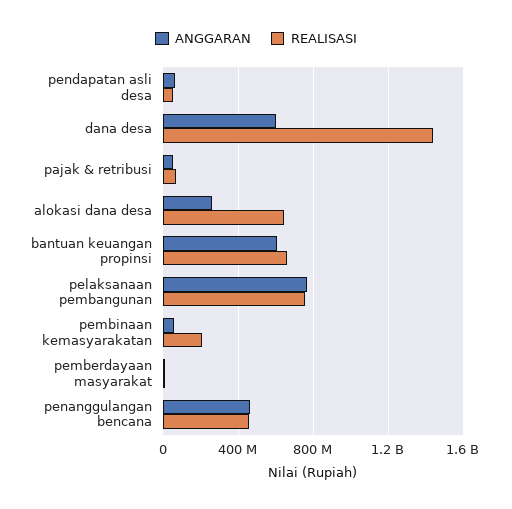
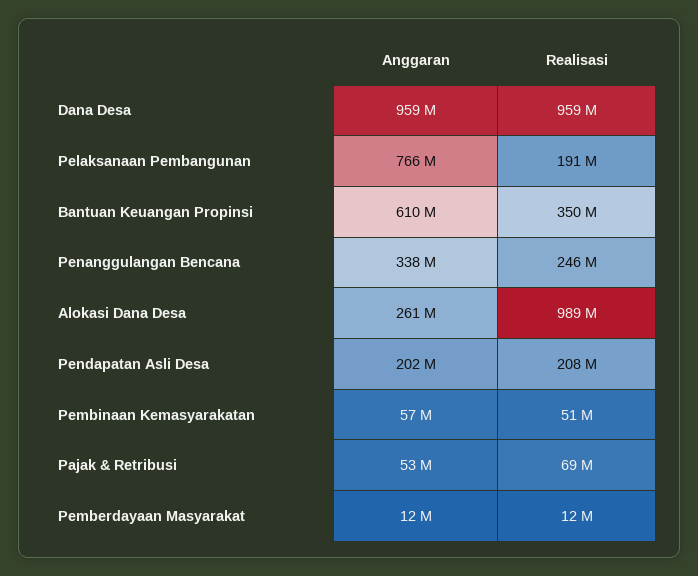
  {
    "ANGGARAN": {
-     "pendapatan asli desa": 50000000,
+     "pendapatan asli desa": 202000000,
-     "dana desa": 600000000,
+     "dana desa": 959000000,
      "pajak & retribusi": 53000000,
      "alokasi dana desa": 261000000,
      "bantuan keuangan propinsi": 610000000,
      "pelaksanaan pembangunan": 766000000,
      "pembinaan kemasyarakatan": 57000000,
      "pemberdayaan masyarakat": 12000000,
-     "penanggulangan bencana": 450000000
+     "penanggulangan bencana": 338000000
    },
    "REALISASI": {
-     "pendapatan asli desa": 50000000,
+     "pendapatan asli desa": 208000000,
-     "dana desa": 1450000000,
+     "dana desa": 959000000,
      "pajak & retribusi": 69000000,
-     "alokasi dana desa": 650000000,
+     "alokasi dana desa": 989000000,
-     "bantuan keuangan propinsi": 650000000,
+     "bantuan keuangan propinsi": 350000000,
-     "pelaksanaan pembangunan": 750000000,
+     "pelaksanaan pembangunan": 191000000,
-     "pembinaan kemasyarakatan": 200000000,
+     "pembinaan kemasyarakatan": 51000000,
      "pemberdayaan masyarakat": 12000000,
-     "penanggulangan bencana": 450000000
+     "penanggulangan bencana": 246000000
    }
  }

